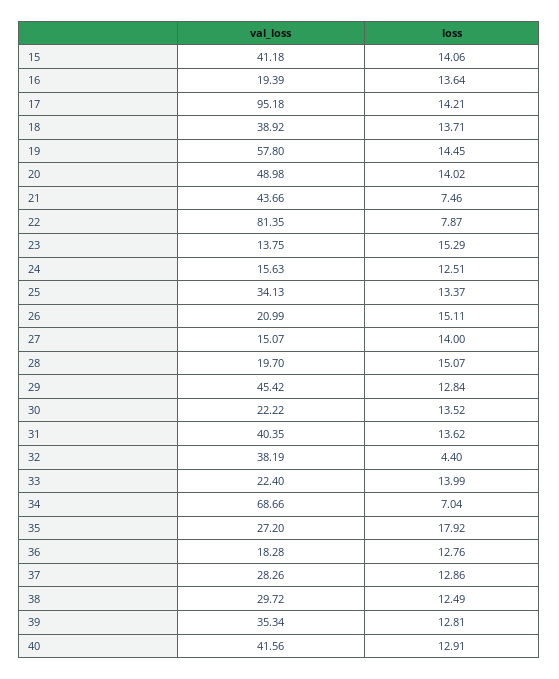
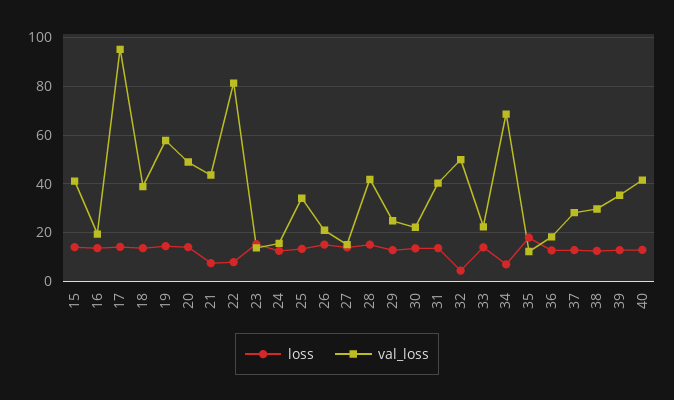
  {
    "val_loss": {
      "15": 41.18,
      "16": 19.39,
      "17": 95.18,
      "18": 38.92,
      "19": 57.8,
      "20": 48.98,
      "21": 43.66,
      "22": 81.35,
      "23": 13.75,
      "24": 15.63,
      "25": 34.13,
      "26": 20.99,
      "27": 15.07,
-     "28": 19.7,
+     "28": 42.5,
-     "29": 45.42,
+     "29": 25,
      "30": 22.22,
      "31": 40.35,
-     "32": 38.19,
+     "32": 50,
      "33": 22.4,
      "34": 68.66,
-     "35": 27.2,
+     "35": 12.5,
      "36": 18.28,
      "37": 28.26,
      "38": 29.72,
      "39": 35.34,
      "40": 41.56
    },
    "loss": {
      "15": 14.06,
      "16": 13.64,
      "17": 14.21,
      "18": 13.71,
      "19": 14.45,
      "20": 14.02,
      "21": 7.46,
      "22": 7.87,
      "23": 15.29,
      "24": 12.51,
      "25": 13.37,
      "26": 15.11,
      "27": 14,
      "28": 15.07,
      "29": 12.84,
      "30": 13.52,
      "31": 13.62,
      "32": 4.4,
      "33": 13.99,
      "34": 7.04,
      "35": 17.92,
      "36": 12.76,
      "37": 12.86,
      "38": 12.49,
      "39": 12.81,
      "40": 12.91
    }
  }

